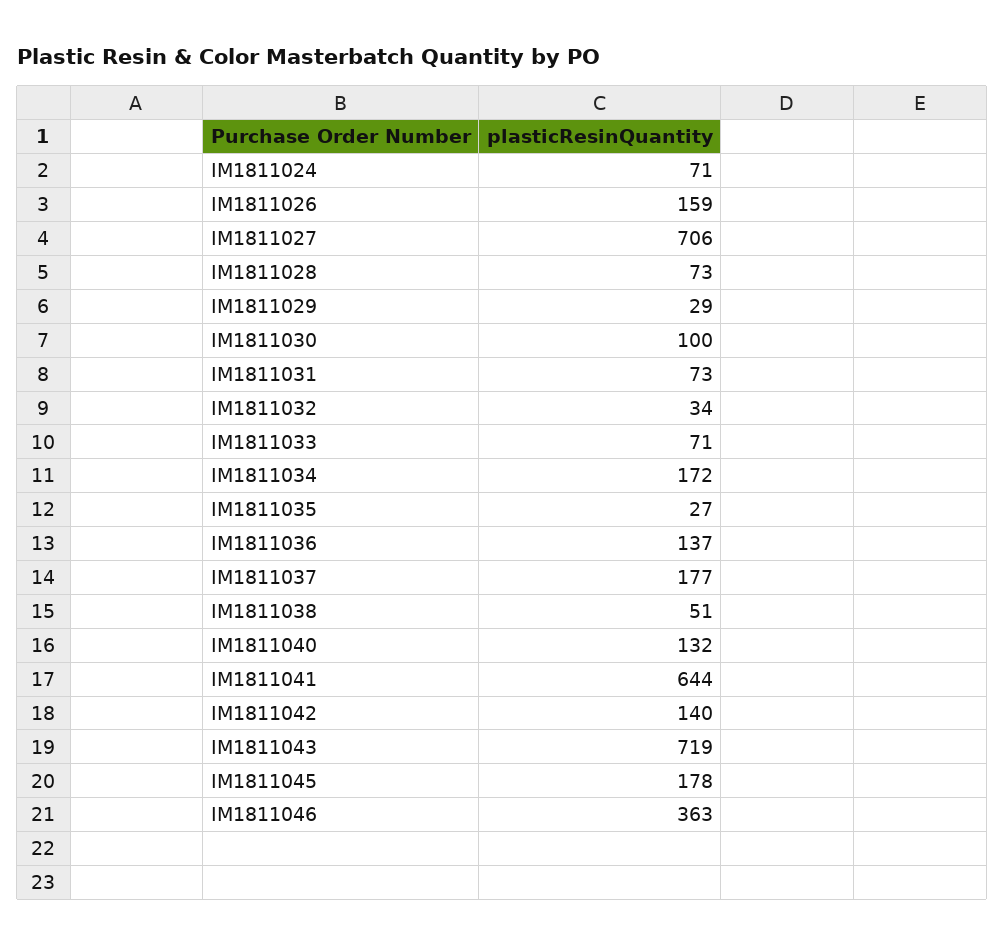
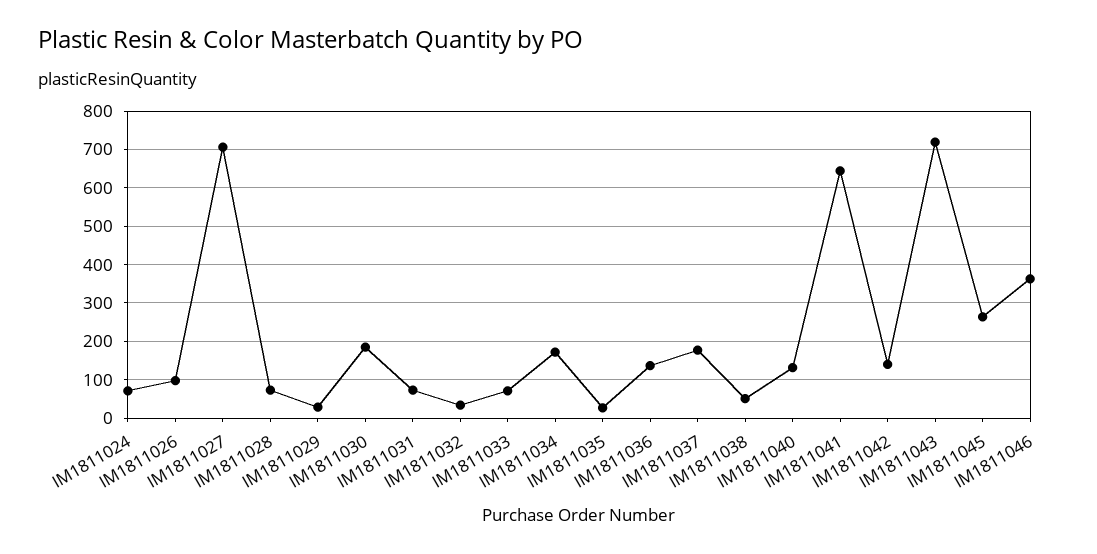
  {
    "IM1811024": 71,
-   "IM1811026": 159,
+   "IM1811026": 100,
    "IM1811027": 706,
    "IM1811028": 73,
    "IM1811029": 29,
-   "IM1811030": 100,
+   "IM1811030": 180,
    "IM1811031": 73,
    "IM1811032": 34,
    "IM1811033": 71,
    "IM1811034": 172,
    "IM1811035": 27,
    "IM1811036": 137,
    "IM1811037": 177,
    "IM1811038": 51,
    "IM1811040": 132,
    "IM1811041": 644,
    "IM1811042": 140,
    "IM1811043": 719,
-   "IM1811045": 178,
+   "IM1811045": 260,
    "IM1811046": 363
  }

